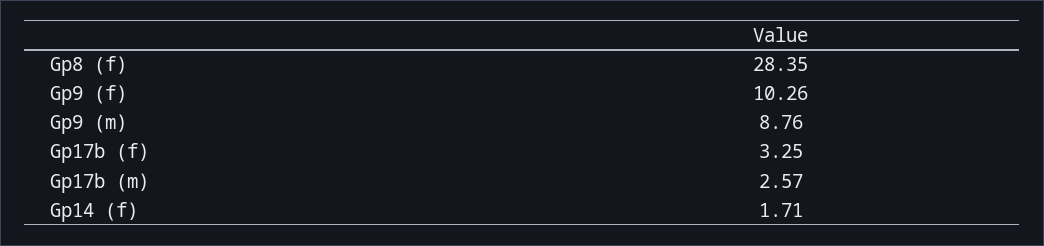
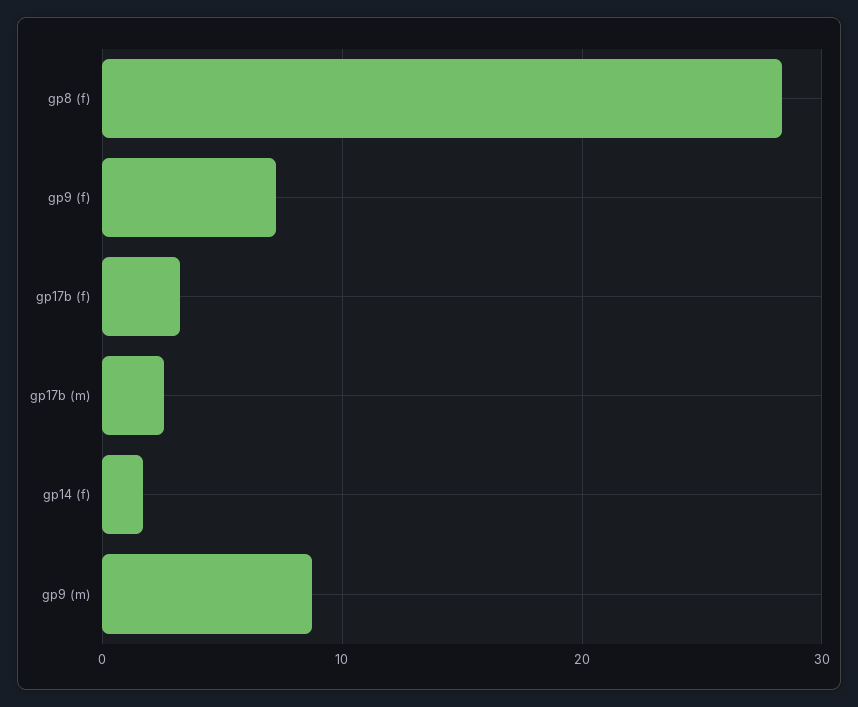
  {
    "Gp8 (f)": 28.35,
-   "Gp9 (f)": 10.26,
+   "Gp9 (f)": 7,
    "Gp9 (m)": 8.76,
    "Gp17b (f)": 3.25,
    "Gp17b (m)": 2.57,
    "Gp14 (f)": 1.71
  }

